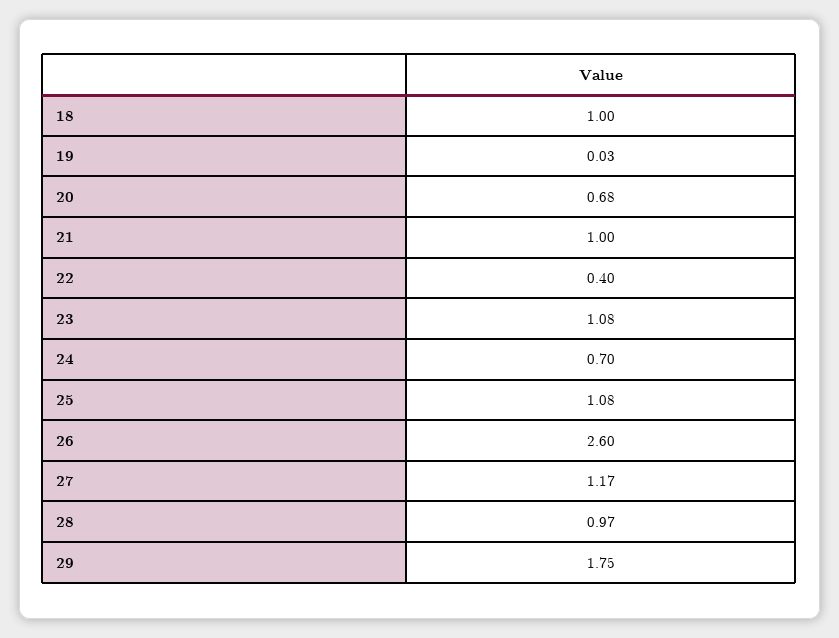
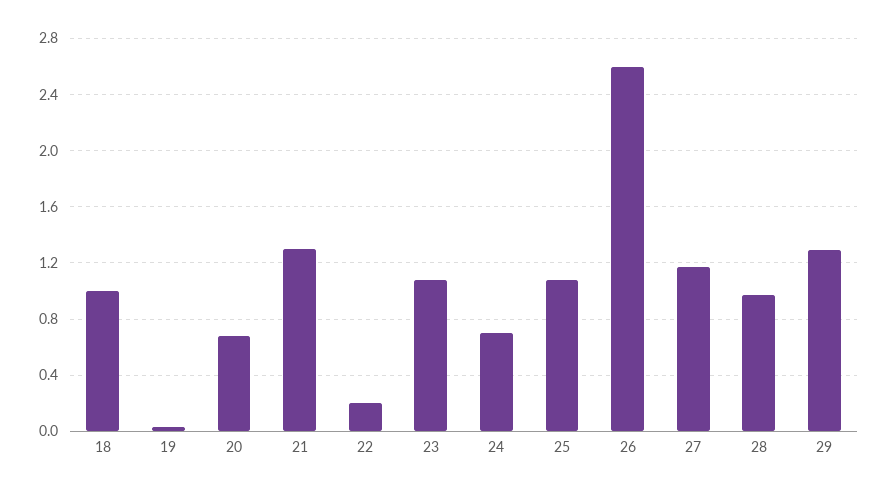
  {
    "18": 1,
    "19": 0.03,
    "20": 0.68,
-   "21": 1,
+   "21": 1.3,
-   "22": 0.4,
+   "22": 0.2,
    "23": 1.08,
    "24": 0.7,
    "25": 1.08,
    "26": 2.6,
    "27": 1.17,
    "28": 0.97,
-   "29": 1.75
+   "29": 1.3
  }

